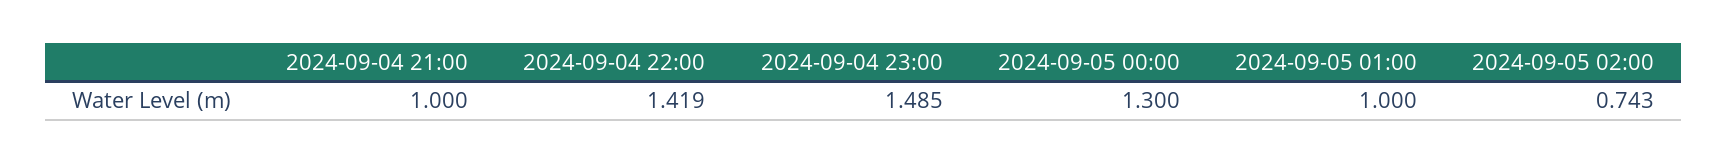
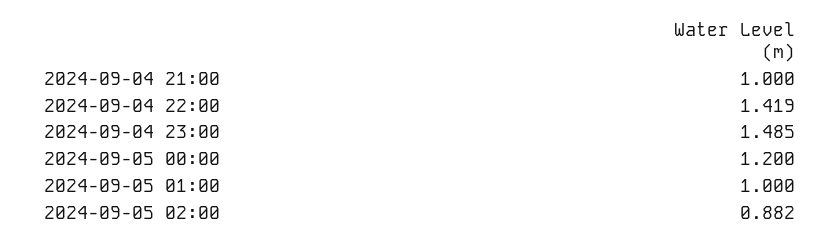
  {
    "2024-09-04 21:00": 1,
    "2024-09-04 22:00": 1.419,
    "2024-09-04 23:00": 1.485,
-   "2024-09-05 00:00": 1.3,
+   "2024-09-05 00:00": 1.2,
    "2024-09-05 01:00": 1,
-   "2024-09-05 02:00": 0.743
+   "2024-09-05 02:00": 0.882
  }

